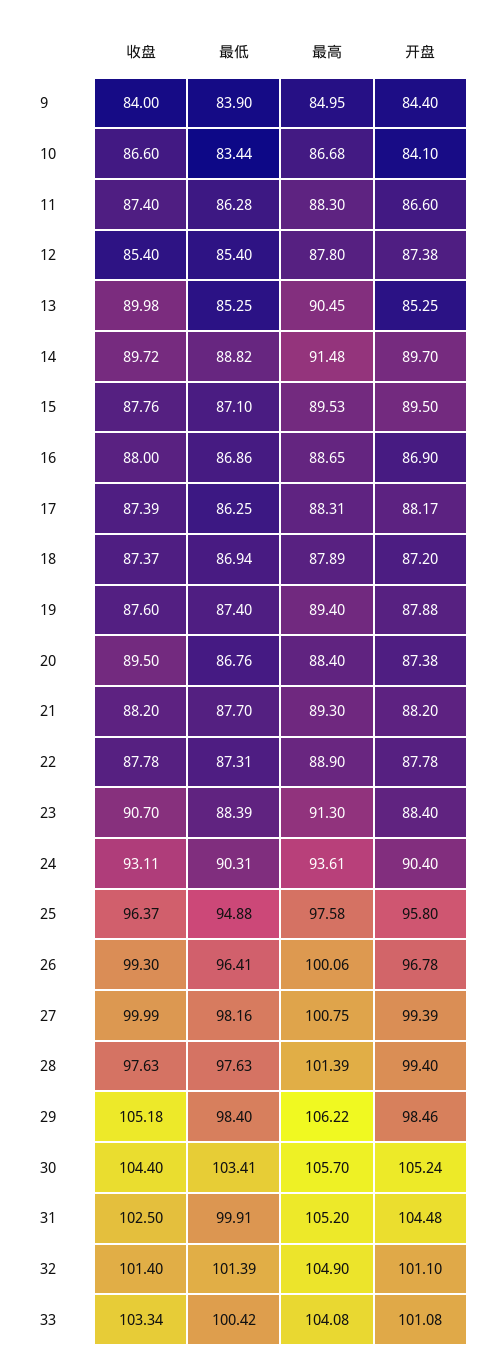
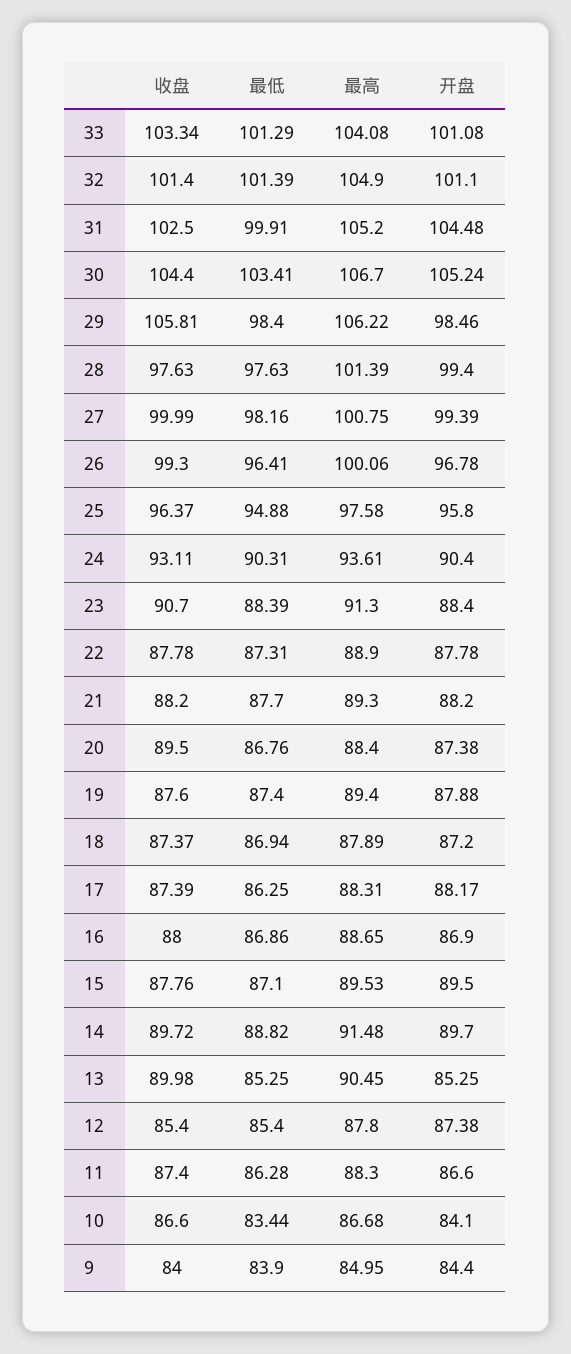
  {
    "收盘": {
      "9": 84,
      "10": 86.6,
      "11": 87.4,
      "12": 85.4,
      "13": 89.98,
      "14": 89.72,
      "15": 87.76,
      "16": 88,
      "17": 87.39,
      "18": 87.37,
      "19": 87.6,
      "20": 89.5,
      "21": 88.2,
      "22": 87.78,
      "23": 90.7,
      "24": 93.11,
      "25": 96.37,
      "26": 99.3,
      "27": 99.99,
      "28": 97.63,
-     "29": 105.18,
+     "29": 105.81,
      "30": 104.4,
      "31": 102.5,
      "32": 101.4,
      "33": 103.34
    },
    "最低": {
      "9": 83.9,
      "10": 83.44,
      "11": 86.28,
      "12": 85.4,
      "13": 85.25,
      "14": 88.82,
      "15": 87.1,
      "16": 86.86,
      "17": 86.25,
      "18": 86.94,
      "19": 87.4,
      "20": 86.76,
      "21": 87.7,
      "22": 87.31,
      "23": 88.39,
      "24": 90.31,
      "25": 94.88,
      "26": 96.41,
      "27": 98.16,
      "28": 97.63,
      "29": 98.4,
      "30": 103.41,
      "31": 99.91,
      "32": 101.39,
-     "33": 100.42
+     "33": 101.29
    },
    "最高": {
      "9": 84.95,
      "10": 86.68,
      "11": 88.3,
      "12": 87.8,
      "13": 90.45,
      "14": 91.48,
      "15": 89.53,
      "16": 88.65,
      "17": 88.31,
      "18": 87.89,
      "19": 89.4,
      "20": 88.4,
      "21": 89.3,
      "22": 88.9,
      "23": 91.3,
      "24": 93.61,
      "25": 97.58,
      "26": 100.06,
      "27": 100.75,
      "28": 101.39,
      "29": 106.22,
-     "30": 105.7,
+     "30": 106.7,
      "31": 105.2,
      "32": 104.9,
      "33": 104.08
    },
    "开盘": {
      "9": 84.4,
      "10": 84.1,
      "11": 86.6,
      "12": 87.38,
      "13": 85.25,
      "14": 89.7,
      "15": 89.5,
      "16": 86.9,
      "17": 88.17,
      "18": 87.2,
      "19": 87.88,
      "20": 87.38,
      "21": 88.2,
      "22": 87.78,
      "23": 88.4,
      "24": 90.4,
      "25": 95.8,
      "26": 96.78,
      "27": 99.39,
      "28": 99.4,
      "29": 98.46,
      "30": 105.24,
      "31": 104.48,
      "32": 101.1,
      "33": 101.08
    }
  }

